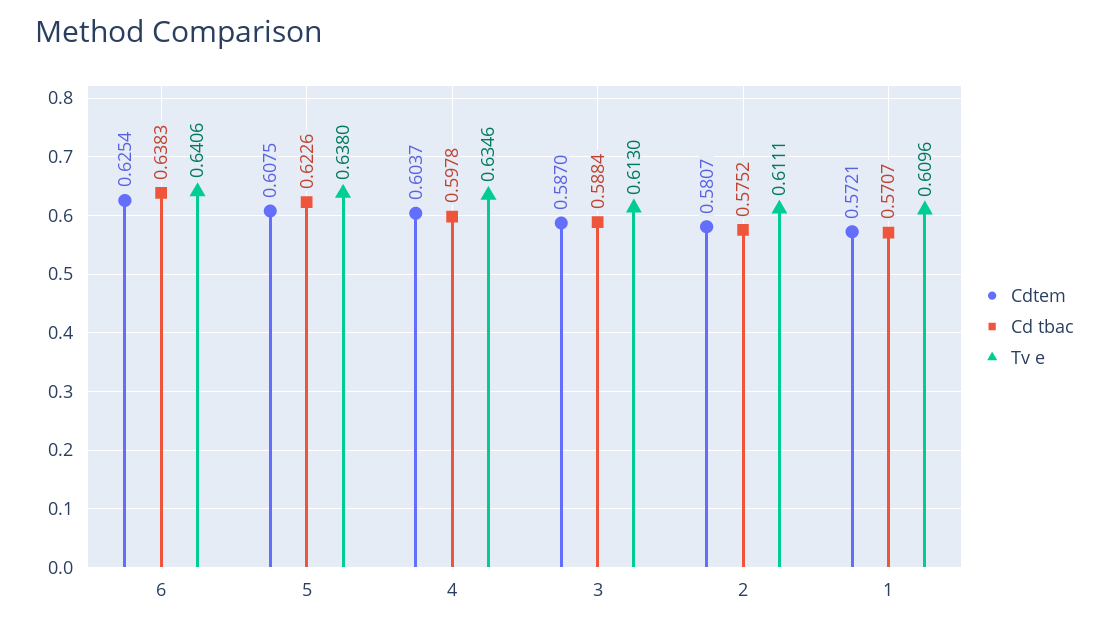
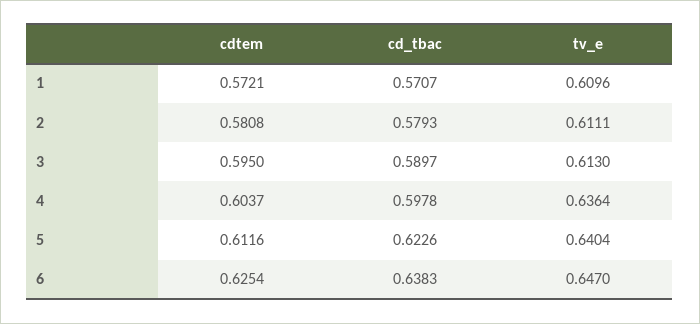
  {
    "Cdtem": {
      "6": 0.6254,
-     "5": 0.6075,
+     "5": 0.6116,
      "4": 0.6037,
-     "3": 0.587,
+     "3": 0.595,
-     "2": 0.5807,
+     "2": 0.5808,
      "1": 0.5721
    },
    "Cd tbac": {
      "6": 0.6383,
      "5": 0.6226,
      "4": 0.5978,
-     "3": 0.5884,
+     "3": 0.5897,
-     "2": 0.5752,
+     "2": 0.5793,
      "1": 0.5707
    },
    "Tv e": {
-     "6": 0.6406,
+     "6": 0.647,
-     "5": 0.638,
+     "5": 0.6404,
-     "4": 0.6346,
+     "4": 0.6364,
      "3": 0.613,
      "2": 0.6111,
      "1": 0.6096
    }
  }

